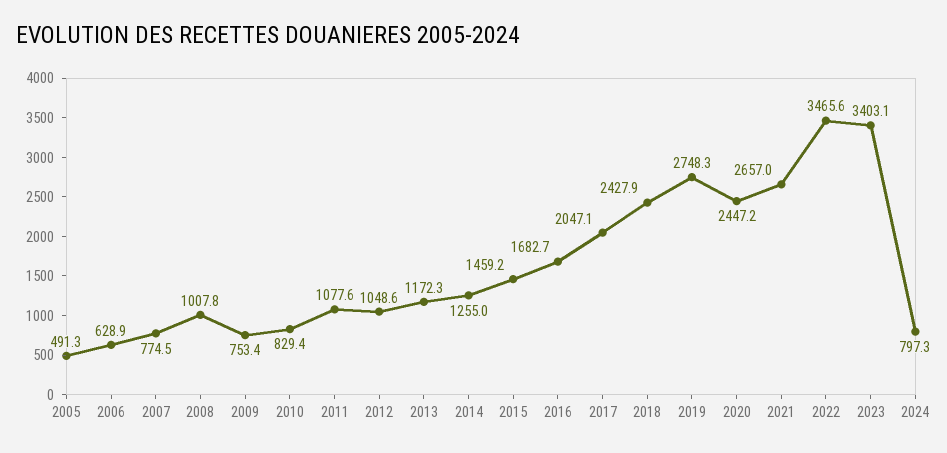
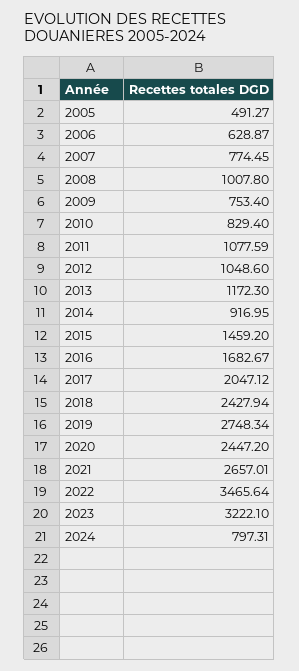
  {
    "2005": 491.27,
    "2006": 628.87,
    "2007": 774.45,
    "2008": 1007.8,
    "2009": 753.4,
    "2010": 829.4,
    "2011": 1077.59,
    "2012": 1048.6,
    "2013": 1172.3,
-   "2014": 1255,
+   "2014": 916.95,
    "2015": 1459.2,
    "2016": 1682.67,
    "2017": 2047.12,
    "2018": 2427.94,
    "2019": 2748.34,
    "2020": 2447.2,
    "2021": 2657.01,
    "2022": 3465.64,
-   "2023": 3403.1,
+   "2023": 3222.1,
    "2024": 797.31
  }

